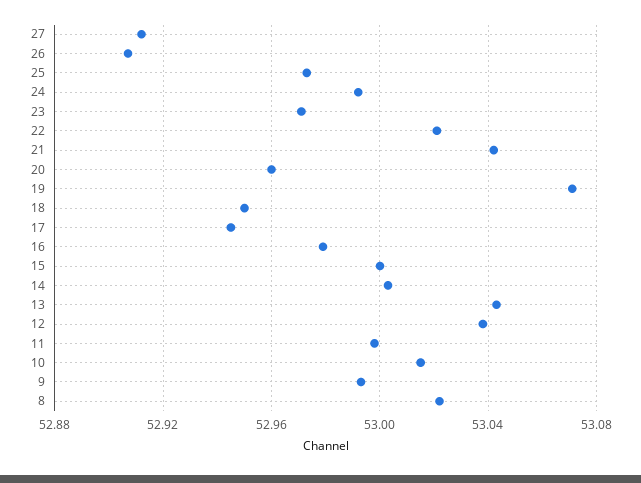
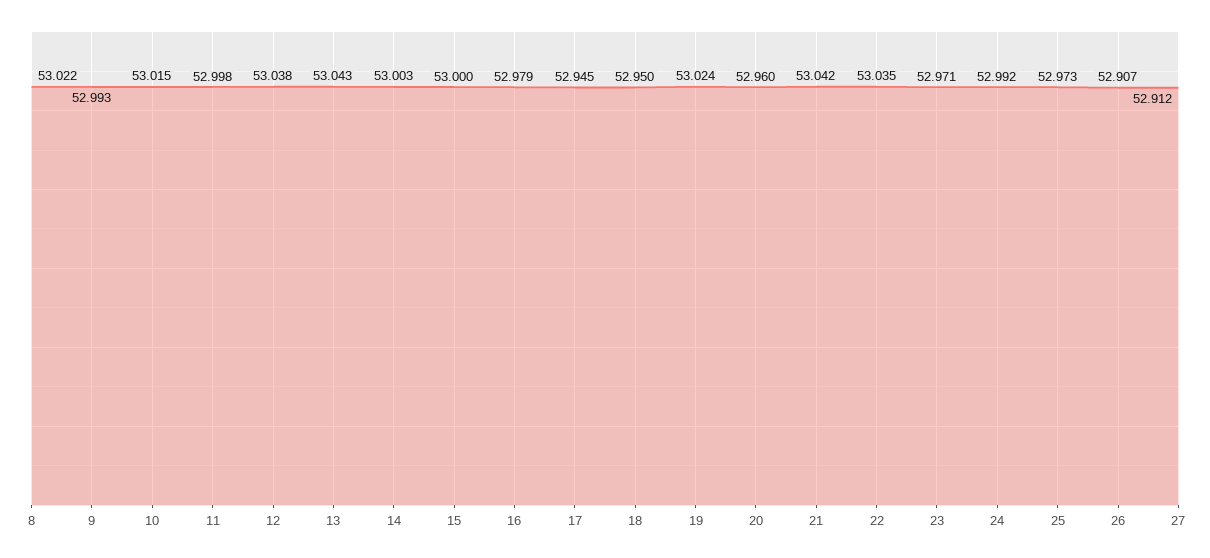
  {
    "27": 52.912,
    "26": 52.907,
    "25": 52.973,
    "24": 52.992,
    "23": 52.971,
-   "22": 53.02,
+   "22": 53.035,
    "21": 53.042,
    "20": 52.96,
-   "19": 53.07,
+   "19": 53.024,
    "18": 52.95,
    "17": 52.945,
    "16": 52.979,
    "15": 53,
    "14": 53.003,
    "13": 53.043,
    "12": 53.038,
    "11": 52.998,
    "10": 53.015,
    "9": 52.993,
    "8": 53.022
  }

